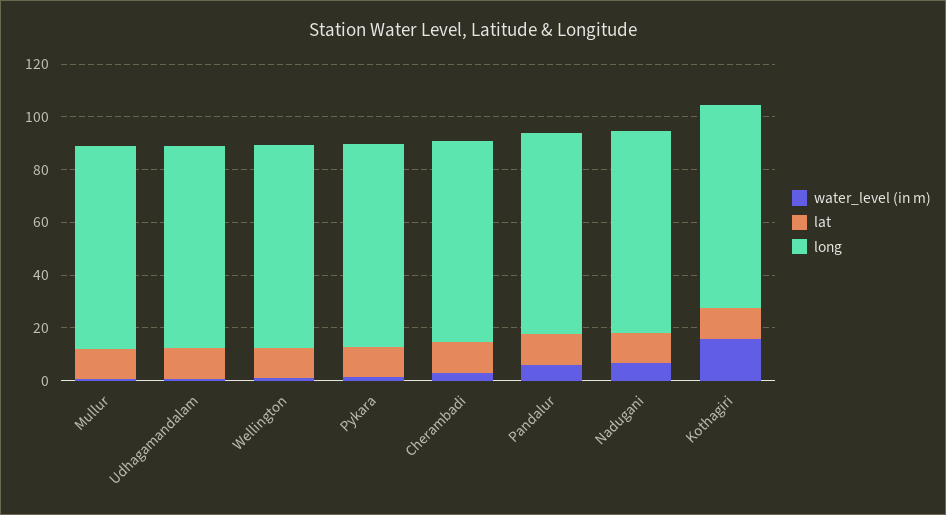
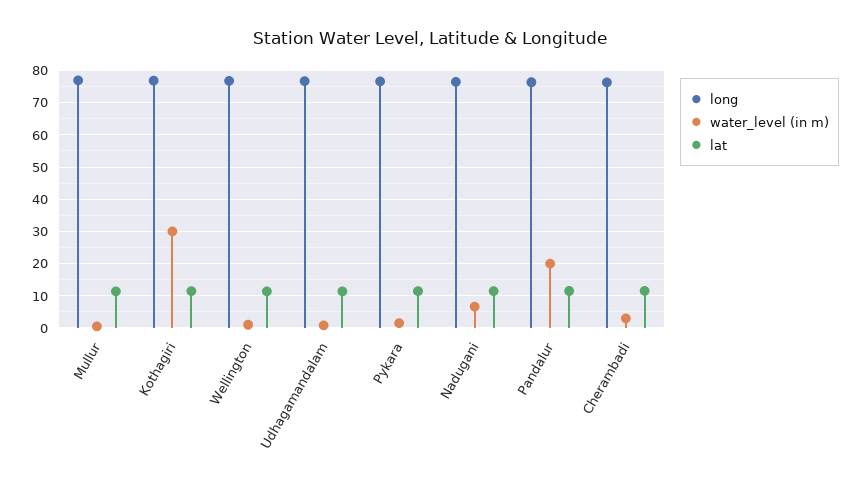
  {
    "water_level (in m)": {
      "Mullur": 0,
      "Udhagamandalam": 0,
      "Wellington": 0,
      "Pykara": 2,
      "Cherambadi": 2,
-     "Pandalur": 5,
+     "Pandalur": 20,
      "Nadugani": 6,
-     "Kothagiri": 15
+     "Kothagiri": 30
    },
    "lat": {
      "Mullur": 12,
      "Udhagamandalam": 12,
      "Wellington": 12,
      "Pykara": 12,
      "Cherambadi": 12,
      "Pandalur": 12,
      "Nadugani": 12,
      "Kothagiri": 12
    },
    "long": {
      "Mullur": 76,
      "Udhagamandalam": 76,
      "Wellington": 76,
      "Pykara": 76,
      "Cherambadi": 76,
      "Pandalur": 76,
      "Nadugani": 76,
      "Kothagiri": 76
    }
  }

